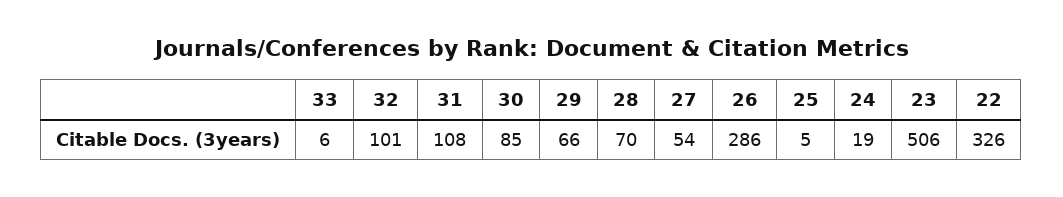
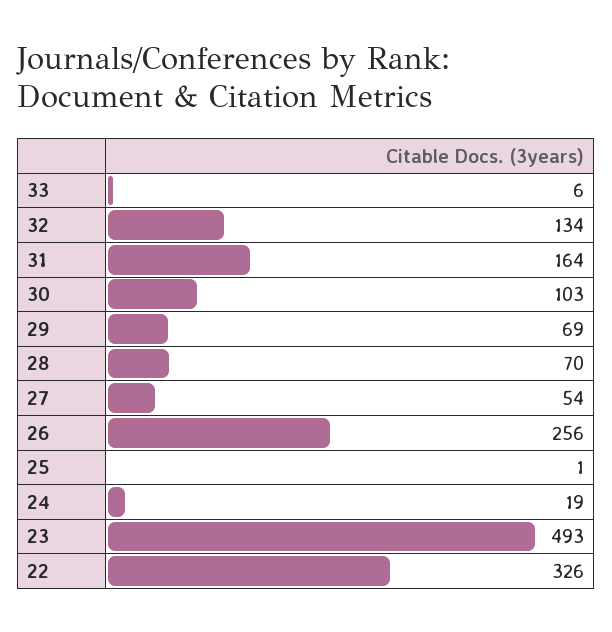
  {
    "33": 6,
-   "32": 101,
+   "32": 134,
-   "31": 108,
+   "31": 164,
-   "30": 85,
+   "30": 103,
-   "29": 66,
+   "29": 69,
    "28": 70,
    "27": 54,
-   "26": 286,
+   "26": 256,
-   "25": 5,
+   "25": 1,
    "24": 19,
-   "23": 506,
+   "23": 493,
    "22": 326
  }

